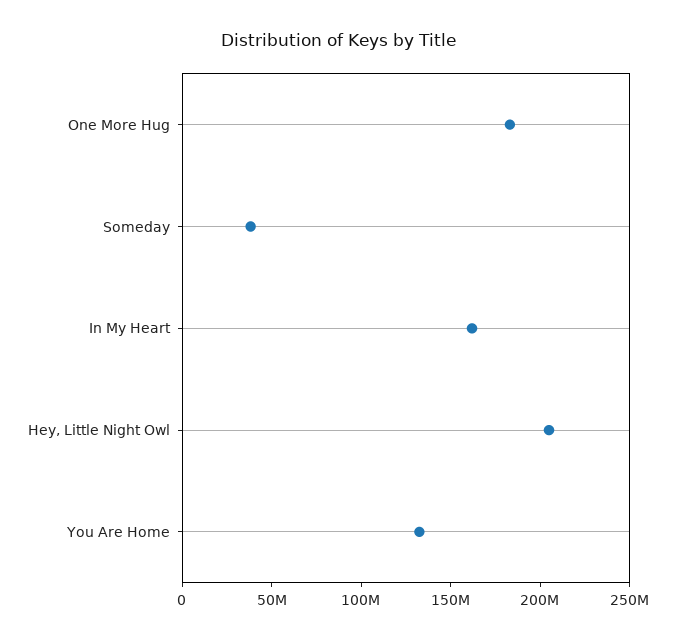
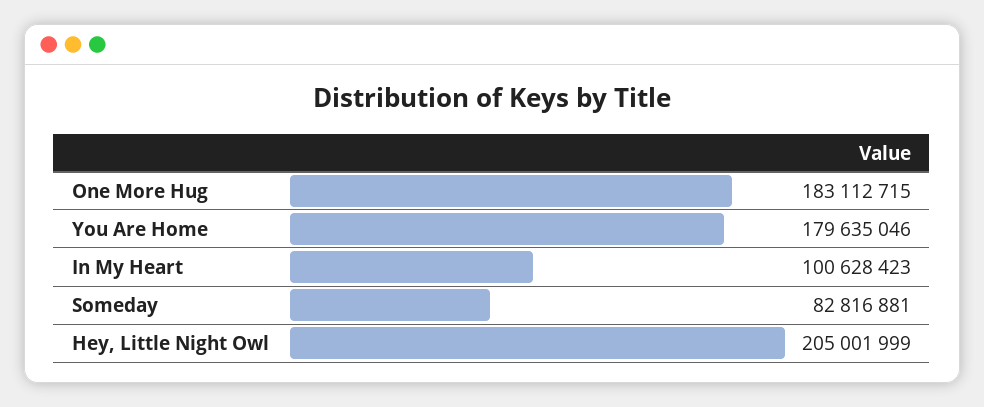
  {
    "One More Hug": 183112715,
-   "Someday": 40000000,
+   "Someday": 82816881,
-   "In My Heart": 160000000,
+   "In My Heart": 100628423,
    "Hey, Little Night Owl": 205001999,
-   "You Are Home": 130000000
+   "You Are Home": 179635046
  }

